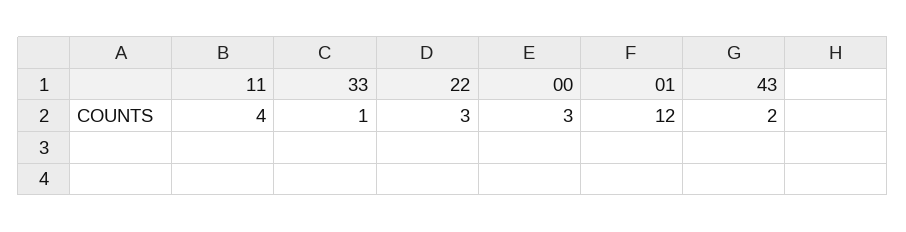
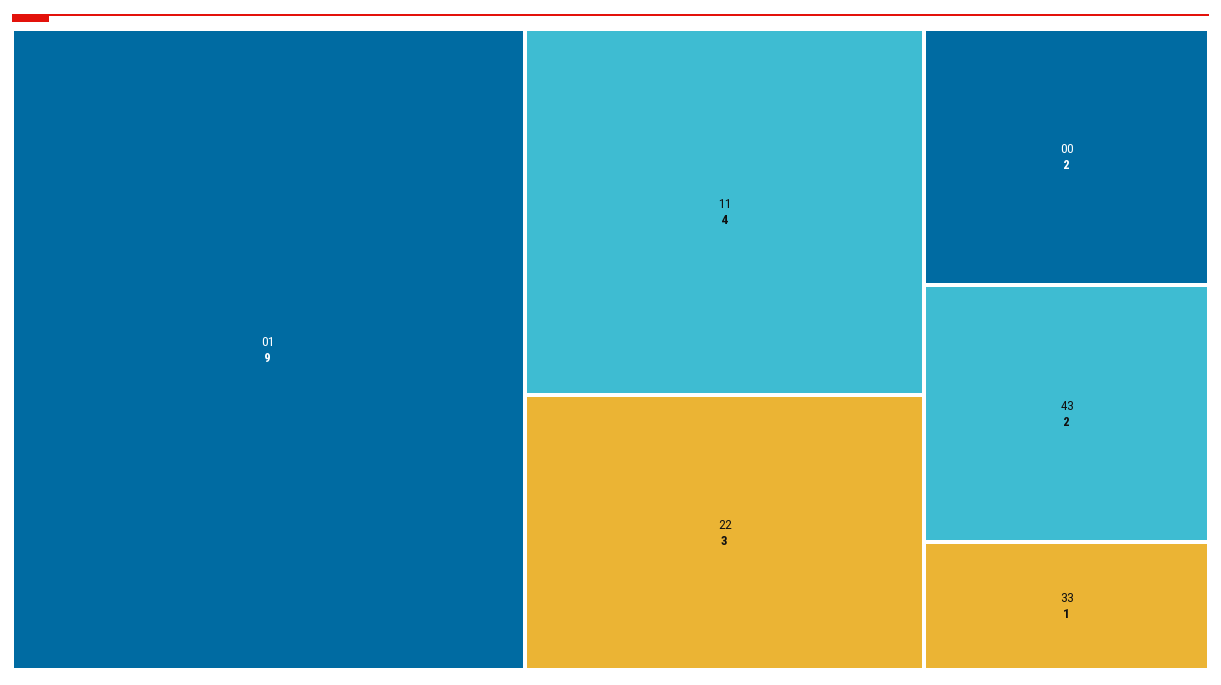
  {
    "11": 4,
    "33": 1,
    "22": 3,
-   "00": 3,
+   "00": 2,
-   "01": 12,
+   "01": 9,
    "43": 2
  }

